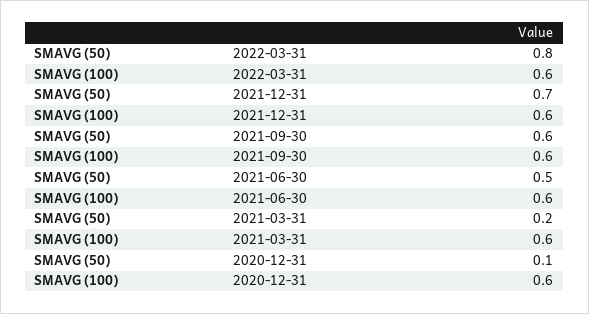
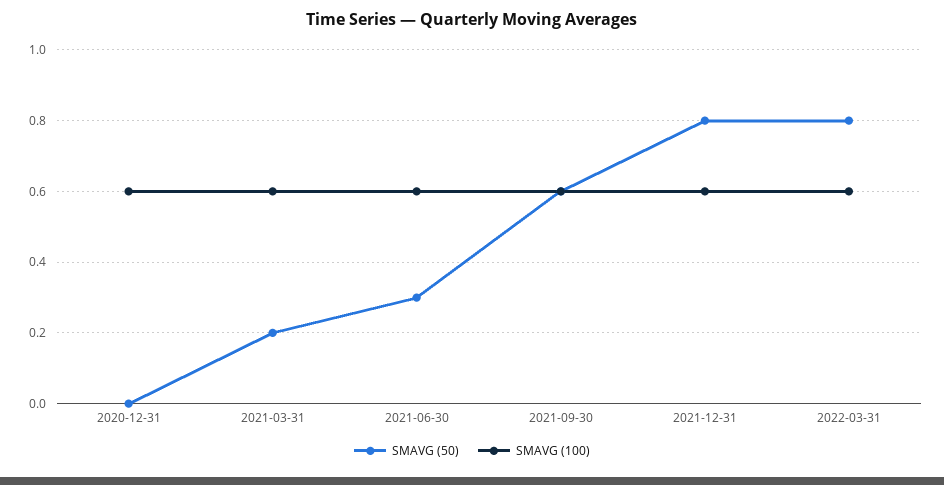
  {
    "SMAVG (50)": {
      "2022-03-31": 0.8,
-     "2021-12-31": 0.7,
+     "2021-12-31": 0.8,
      "2021-09-30": 0.6,
-     "2021-06-30": 0.5,
+     "2021-06-30": 0.3,
      "2021-03-31": 0.2,
-     "2020-12-31": 0.1
+     "2020-12-31": 0
    },
    "SMAVG (100)": {
      "2022-03-31": 0.6,
      "2021-12-31": 0.6,
      "2021-09-30": 0.6,
      "2021-06-30": 0.6,
      "2021-03-31": 0.6,
      "2020-12-31": 0.6
    }
  }

